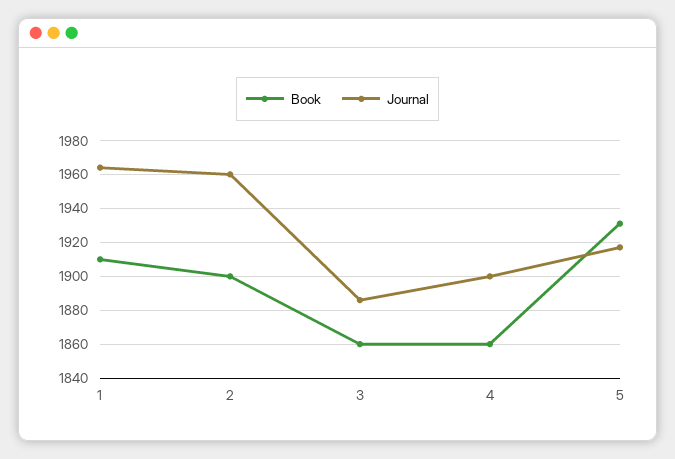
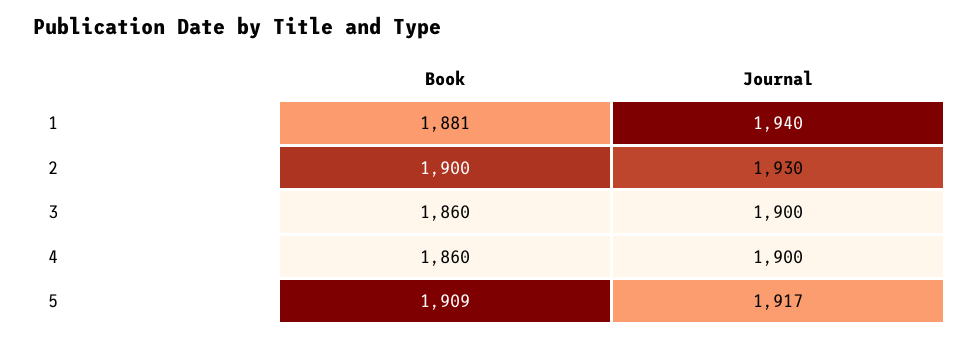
  {
    "Book": {
-     "1": 1910,
+     "1": 1881,
      "2": 1900,
      "3": 1860,
      "4": 1860,
-     "5": 1930
+     "5": 1909
    },
    "Journal": {
-     "1": 1965,
+     "1": 1940,
-     "2": 1960,
+     "2": 1930,
-     "3": 1885,
+     "3": 1900,
      "4": 1900,
      "5": 1917
    }
  }

